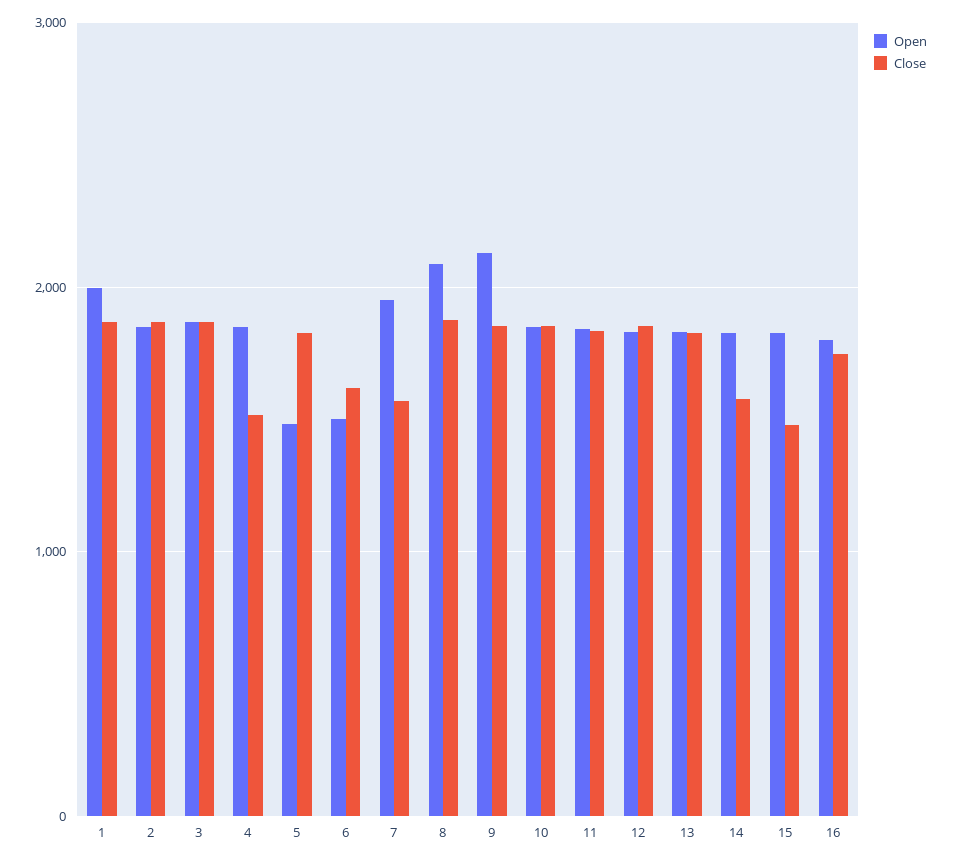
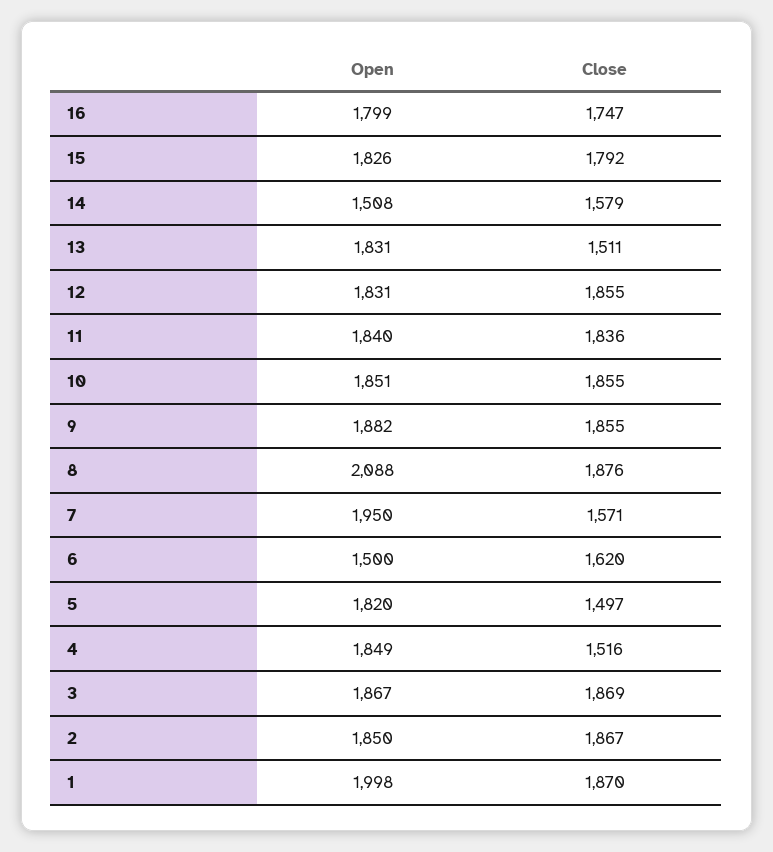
  {
    "Open": {
      "1": 1998,
      "2": 1850,
      "3": 1867,
      "4": 1849,
-     "5": 1500,
+     "5": 1820,
      "6": 1500,
      "7": 1950,
      "8": 2088,
-     "9": 2100,
+     "9": 1882,
      "10": 1851,
      "11": 1840,
      "12": 1831,
      "13": 1831,
-     "14": 1800,
+     "14": 1508,
      "15": 1826,
      "16": 1799
    },
    "Close": {
      "1": 1870,
      "2": 1867,
      "3": 1869,
      "4": 1516,
-     "5": 1800,
+     "5": 1497,
      "6": 1620,
      "7": 1571,
      "8": 1876,
      "9": 1855,
      "10": 1855,
      "11": 1836,
      "12": 1855,
-     "13": 1800,
+     "13": 1511,
      "14": 1579,
-     "15": 1500,
+     "15": 1792,
      "16": 1747
    }
  }

